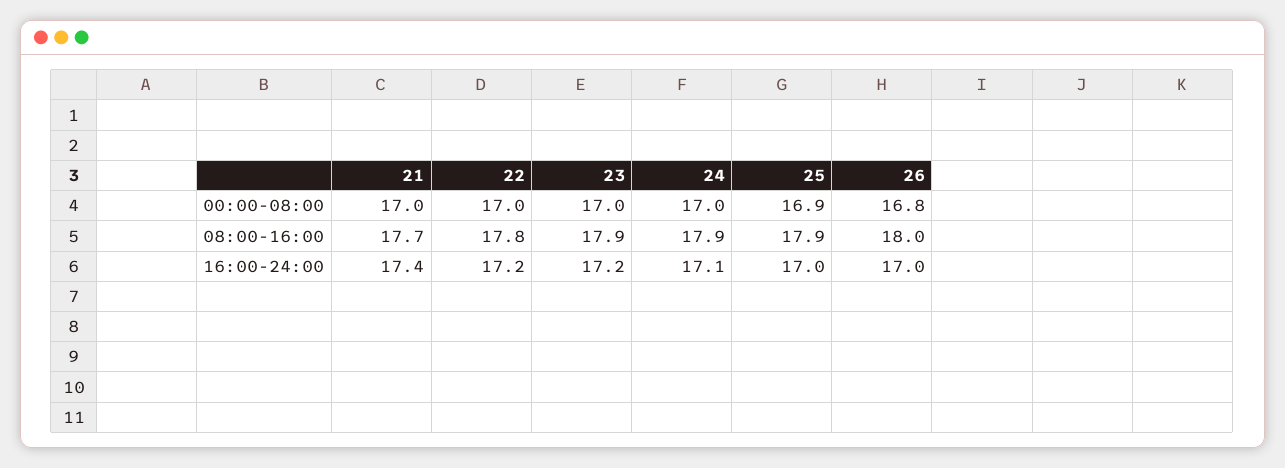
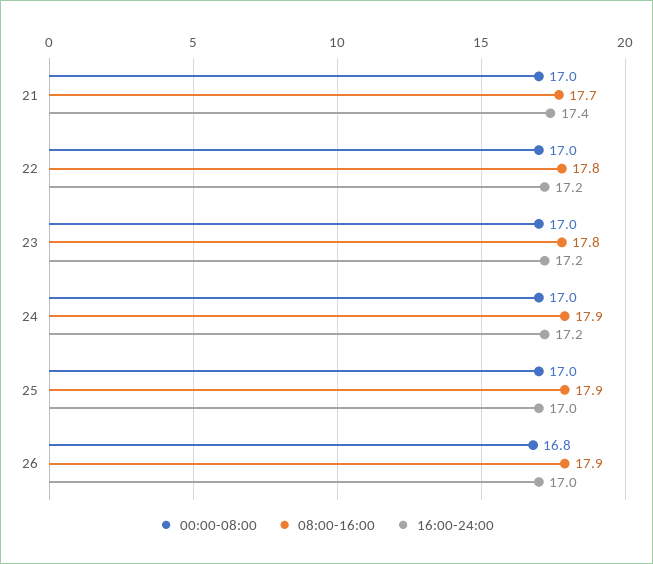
  {
    "00:00-08:00": {
      "21": 17,
      "22": 17,
      "23": 17,
      "24": 17,
-     "25": 16.9,
+     "25": 17,
      "26": 16.8
    },
    "08:00-16:00": {
      "21": 17.7,
      "22": 17.8,
-     "23": 17.9,
+     "23": 17.8,
      "24": 17.9,
      "25": 17.9,
-     "26": 18
+     "26": 17.9
    },
    "16:00-24:00": {
      "21": 17.4,
      "22": 17.2,
      "23": 17.2,
-     "24": 17.1,
+     "24": 17.2,
      "25": 17,
      "26": 17
    }
  }

